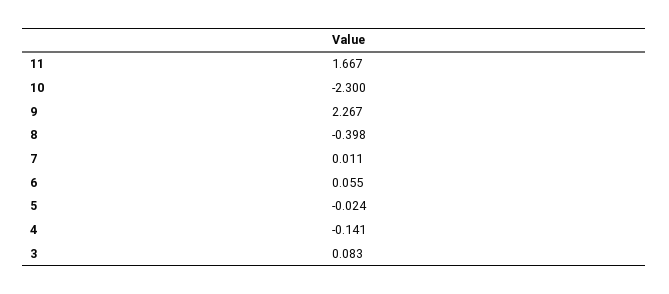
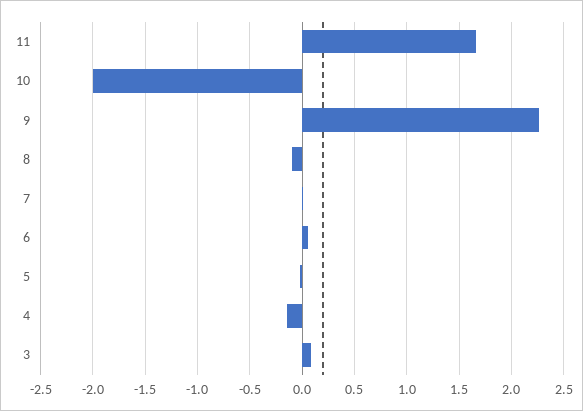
  {
    "11": 1.667,
-   "10": -2.3,
+   "10": -2,
    "9": 2.267,
-   "8": -0.398,
+   "8": -0.1,
    "7": 0.011,
    "6": 0.055,
    "5": -0.024,
    "4": -0.141,
    "3": 0.083
  }

